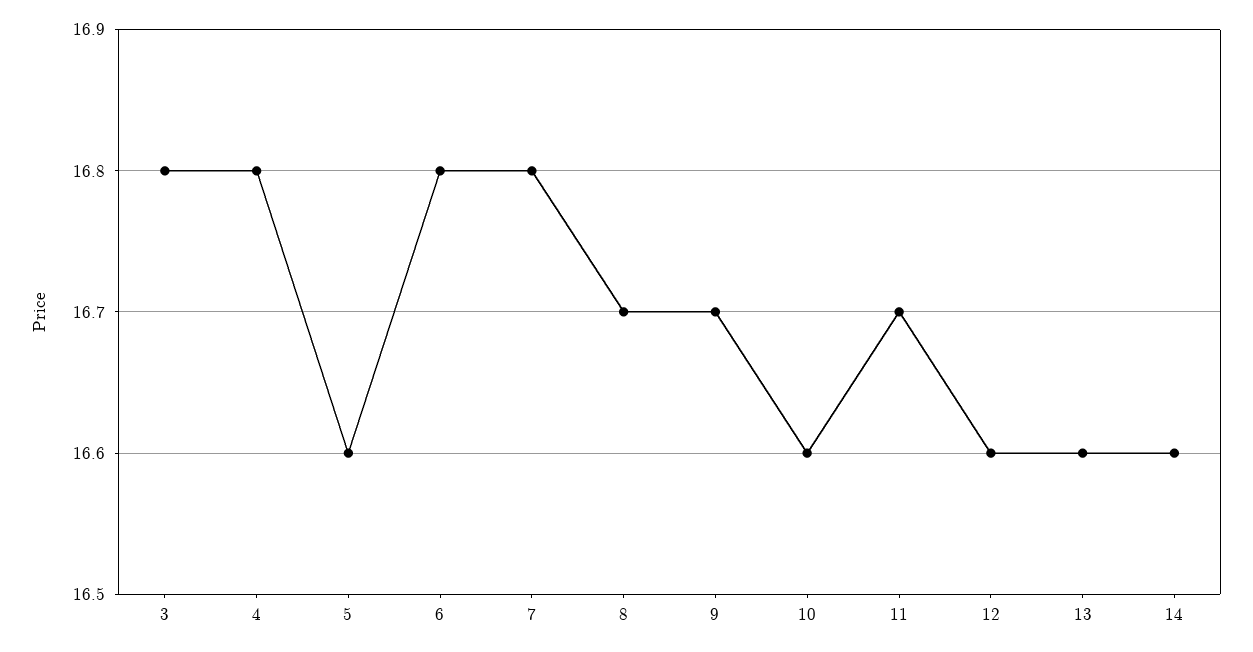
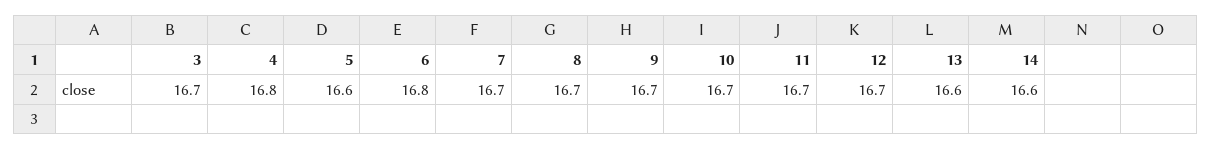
  {
-   "3": 16.8,
+   "3": 16.7,
    "4": 16.8,
    "5": 16.6,
    "6": 16.8,
-   "7": 16.8,
+   "7": 16.7,
    "8": 16.7,
    "9": 16.7,
-   "10": 16.6,
+   "10": 16.7,
    "11": 16.7,
-   "12": 16.6,
+   "12": 16.7,
    "13": 16.6,
    "14": 16.6
  }

